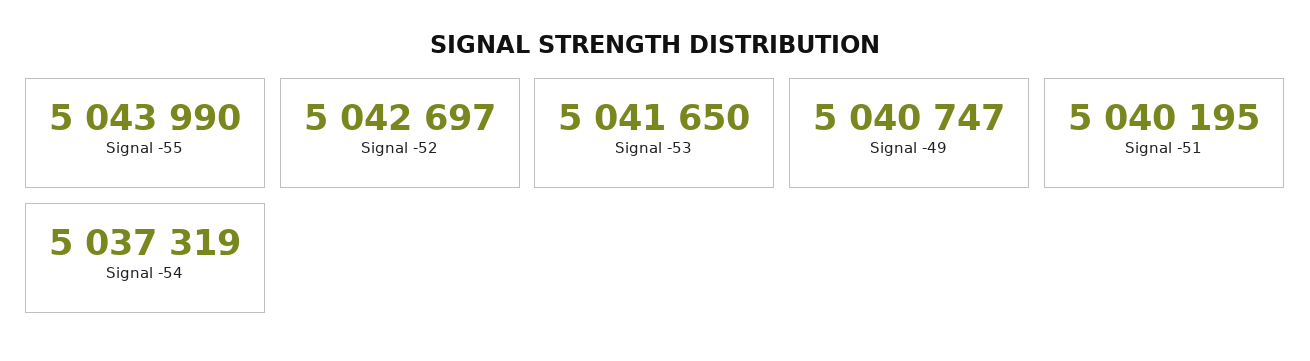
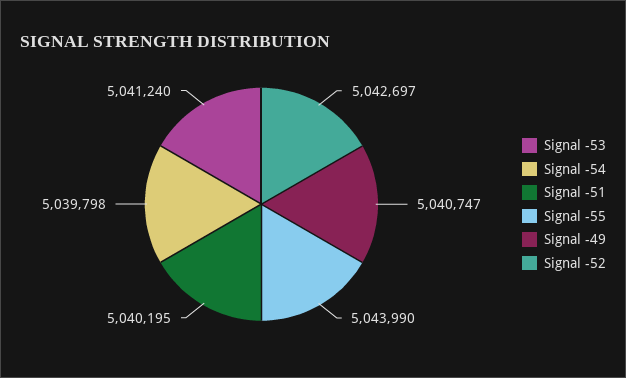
  {
    "Signal -55": 5043990,
    "Signal -52": 5042697,
-   "Signal -53": 5041650,
+   "Signal -53": 5041240,
    "Signal -49": 5040747,
    "Signal -51": 5040195,
-   "Signal -54": 5037319
+   "Signal -54": 5039798
  }

